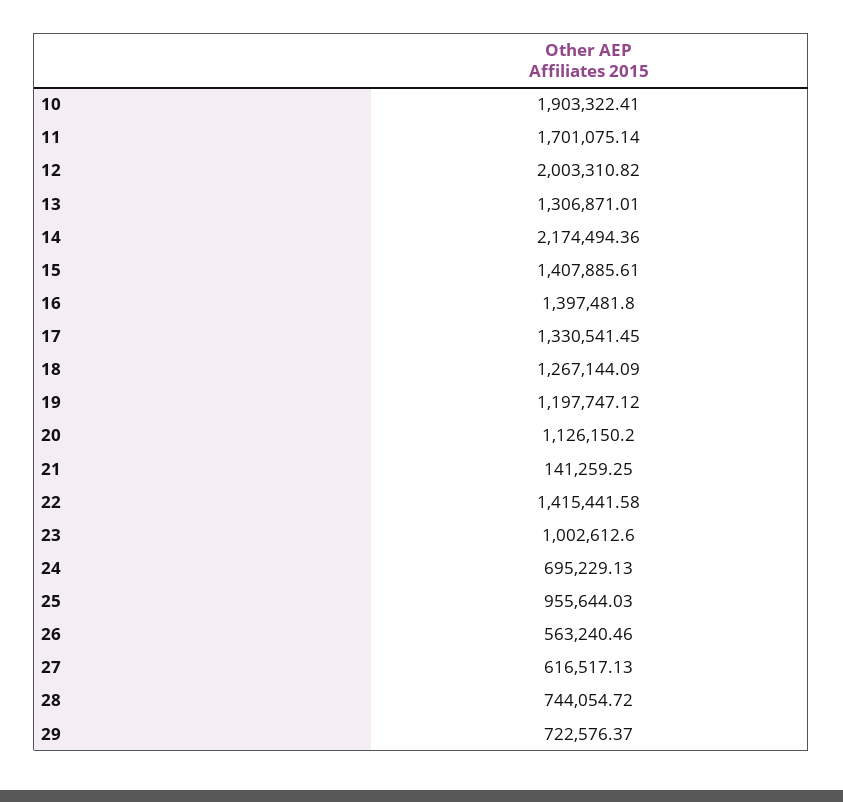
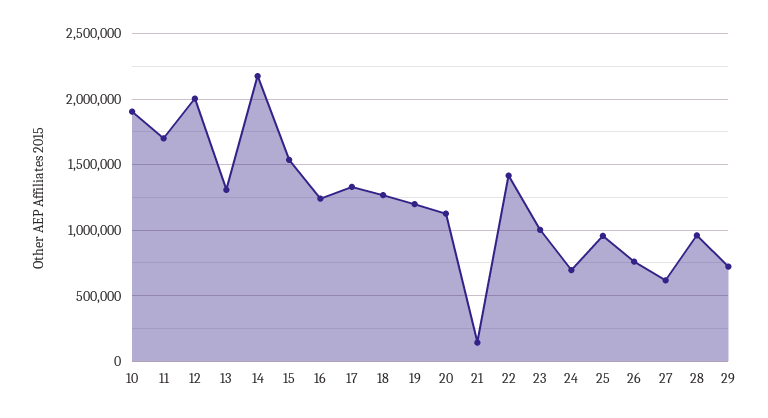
  {
    "10": 1903322.41,
    "11": 1701075.14,
    "12": 2003310.82,
    "13": 1306871.01,
    "14": 2174494.36,
-   "15": 1407885.61,
+   "15": 1550000,
-   "16": 1397481.8,
+   "16": 1250000,
    "17": 1330541.45,
    "18": 1267144.09,
    "19": 1197747.12,
    "20": 1126150.2,
    "21": 141259.25,
    "22": 1415441.58,
    "23": 1002612.6,
    "24": 695229.13,
    "25": 955644.03,
-   "26": 563240.46,
+   "26": 750000,
    "27": 616517.13,
-   "28": 744054.72,
+   "28": 950000,
    "29": 722576.37
  }

